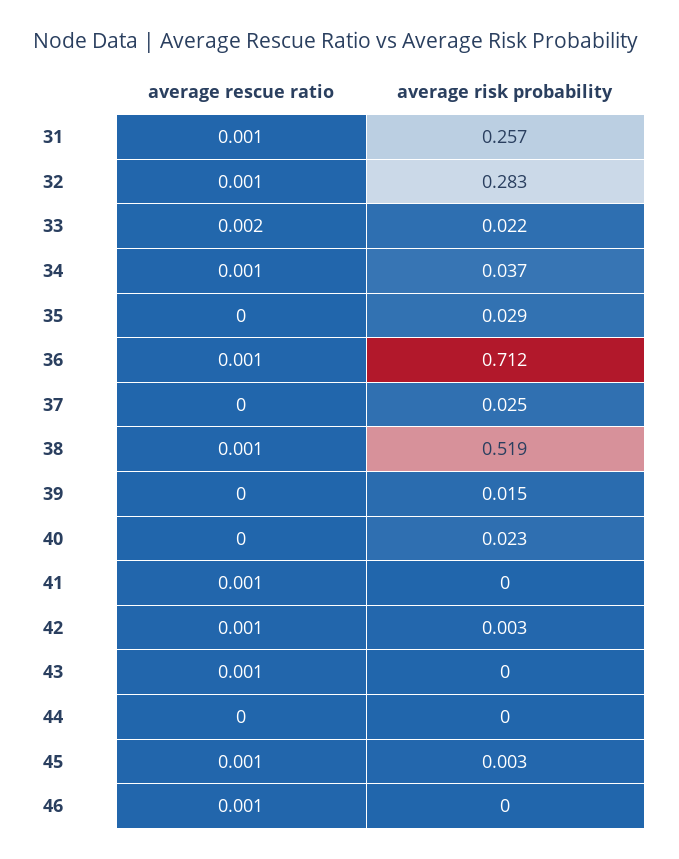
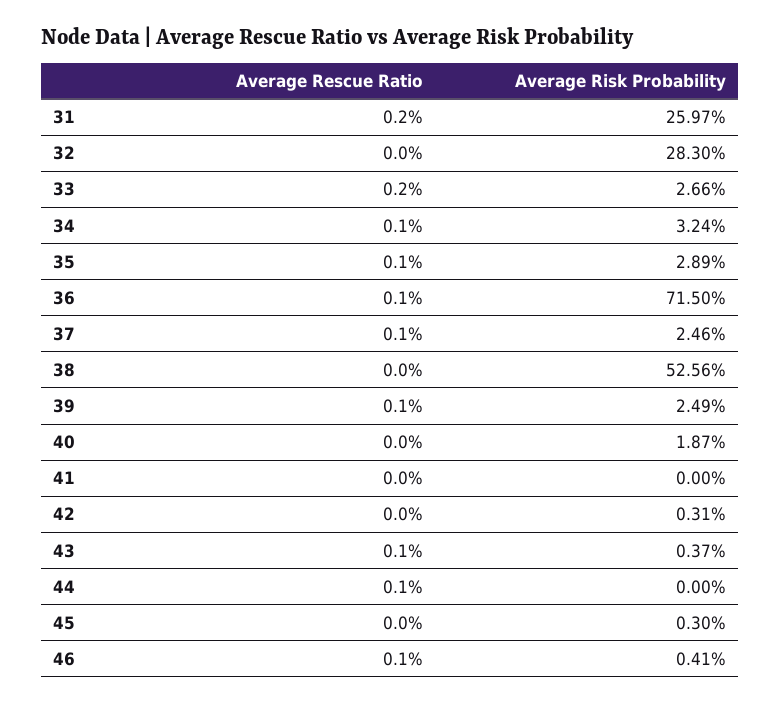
  {
    "average rescue ratio": {
-     "31": 0.001,
+     "31": 0.002,
-     "32": 0.001,
+     "32": 0,
      "33": 0.002,
      "34": 0.001,
-     "35": 0,
+     "35": 0.001,
      "36": 0.001,
-     "37": 0,
+     "37": 0.001,
-     "38": 0.001,
+     "38": 0,
-     "39": 0,
+     "39": 0.001,
      "40": 0,
-     "41": 0.001,
+     "41": 0,
-     "42": 0.001,
+     "42": 0,
      "43": 0.001,
-     "44": 0,
+     "44": 0.001,
-     "45": 0.001,
+     "45": 0,
      "46": 0.001
    },
    "average risk probability": {
-     "31": 0.257,
+     "31": 0.2597,
      "32": 0.283,
-     "33": 0.022,
+     "33": 0.0266,
-     "34": 0.037,
+     "34": 0.0324,
      "35": 0.0289,
-     "36": 0.712,
+     "36": 0.715,
      "37": 0.0246,
-     "38": 0.519,
+     "38": 0.5256,
-     "39": 0.015,
+     "39": 0.0249,
-     "40": 0.023,
+     "40": 0.0187,
      "41": 0,
      "42": 0.0031,
-     "43": 0,
+     "43": 0.0037,
      "44": 0,
      "45": 0.003,
-     "46": 0
+     "46": 0.0041
    }
  }

